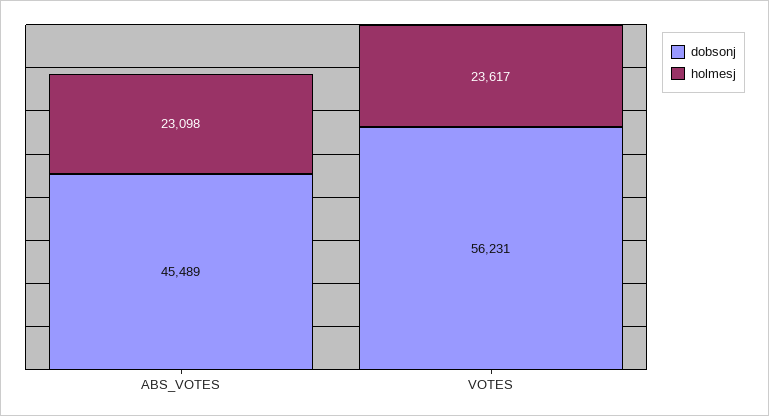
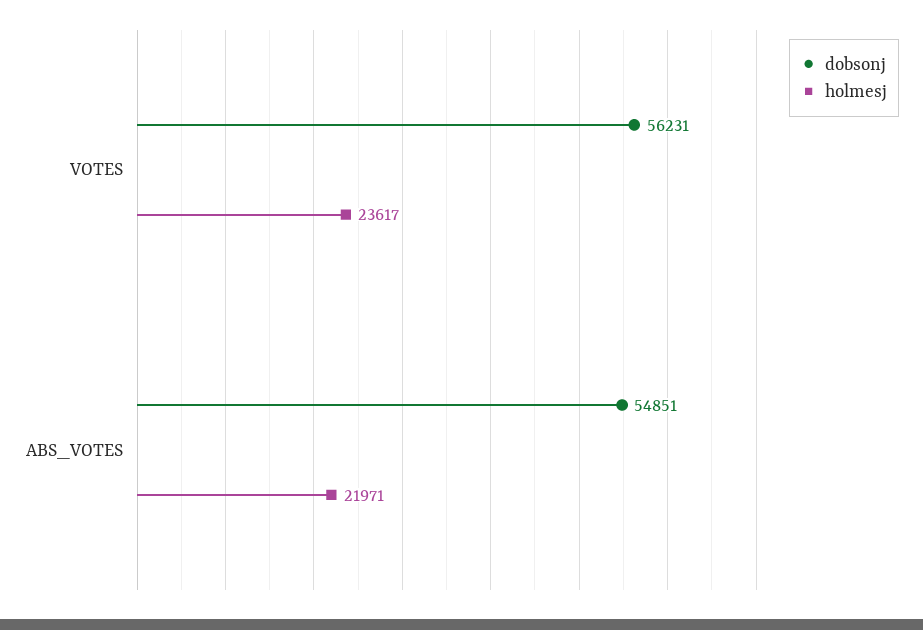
  {
    "dobsonj": {
-     "ABS_VOTES": 45489,
+     "ABS_VOTES": 54851,
      "VOTES": 56231
    },
    "holmesj": {
-     "ABS_VOTES": 23098,
+     "ABS_VOTES": 21971,
      "VOTES": 23617
    }
  }

